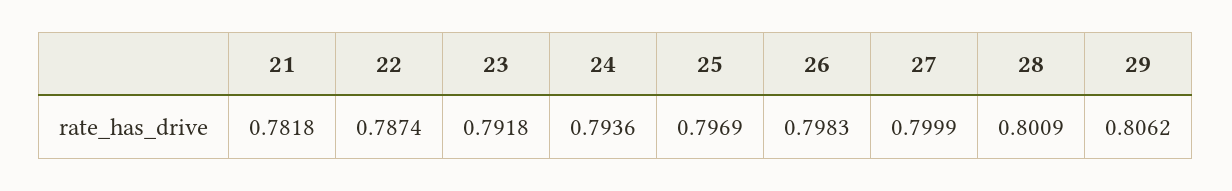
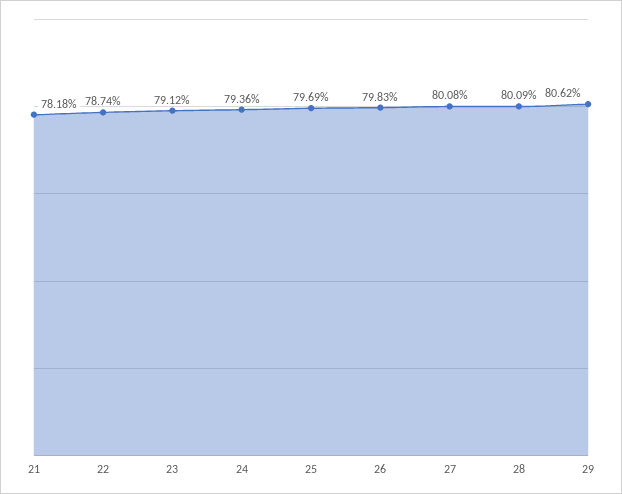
  {
    "21": 0.7818,
    "22": 0.7874,
-   "23": 0.7918,
+   "23": 0.7912,
    "24": 0.7936,
    "25": 0.7969,
    "26": 0.7983,
-   "27": 0.7999,
+   "27": 0.8008,
    "28": 0.8009,
    "29": 0.8062
  }

